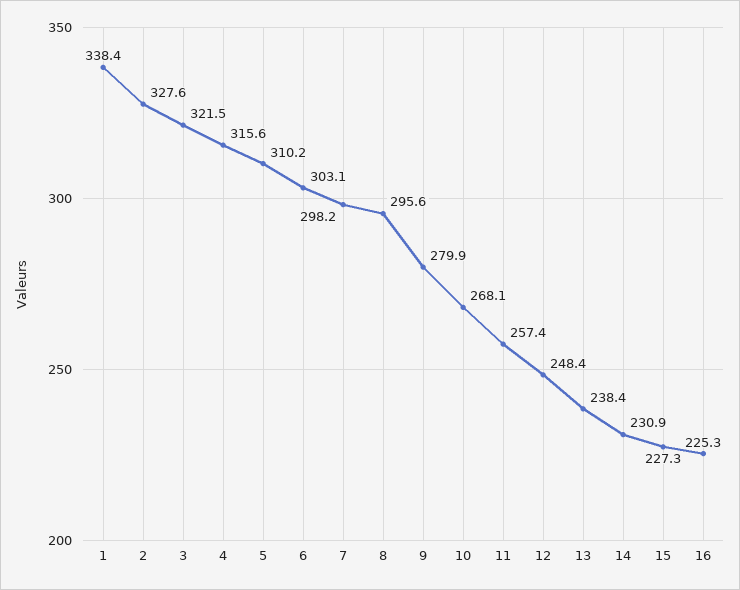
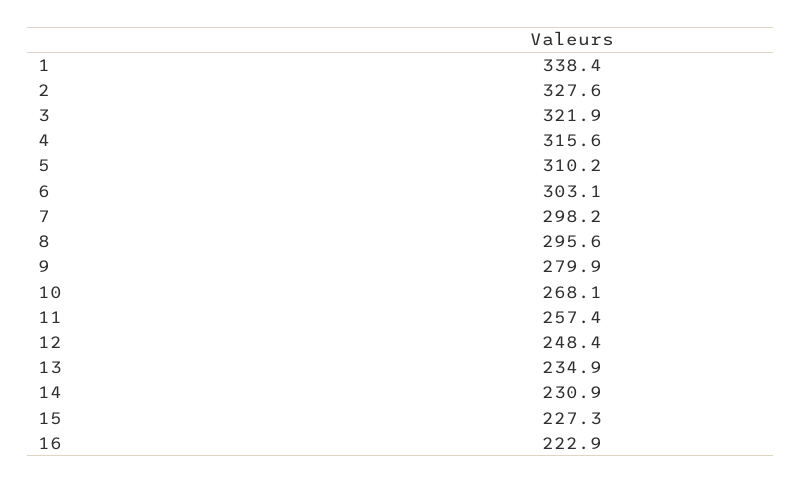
  {
    "1": 338.4,
    "2": 327.6,
-   "3": 321.5,
+   "3": 321.9,
    "4": 315.6,
    "5": 310.2,
    "6": 303.1,
    "7": 298.2,
    "8": 295.6,
    "9": 279.9,
    "10": 268.1,
    "11": 257.4,
    "12": 248.4,
-   "13": 238.4,
+   "13": 234.9,
    "14": 230.9,
    "15": 227.3,
-   "16": 225.3
+   "16": 222.9
  }

